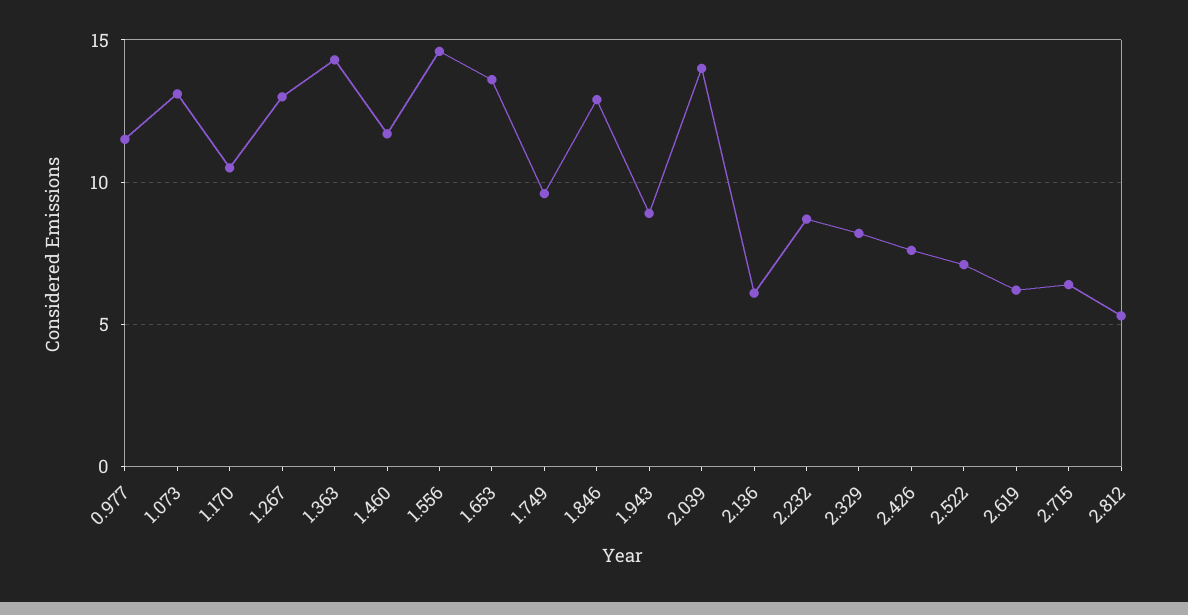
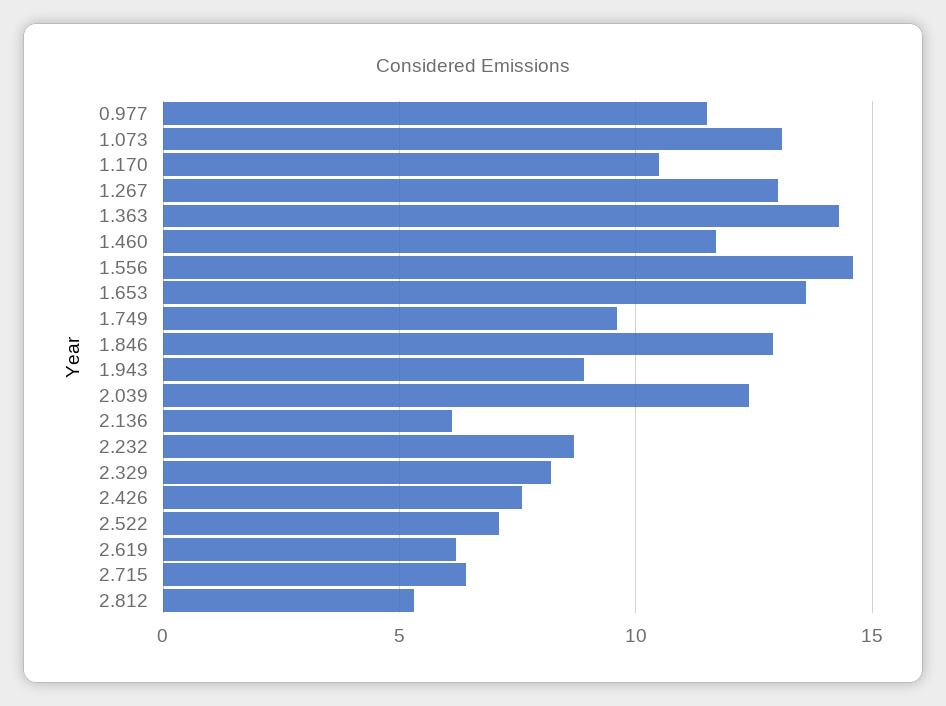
  {
    "0.977": 11.5,
    "1.073": 13,
    "1.170": 10.5,
    "1.267": 13,
    "1.363": 14.5,
    "1.460": 11.5,
    "1.556": 14.5,
    "1.653": 13.5,
    "1.749": 9.5,
    "1.846": 13,
    "1.943": 9,
-   "2.039": 14,
+   "2.039": 12.5,
    "2.136": 6,
    "2.232": 8.5,
    "2.329": 8,
    "2.426": 7.5,
    "2.522": 7,
    "2.619": 6,
    "2.715": 6.5,
    "2.812": 5.5
  }

